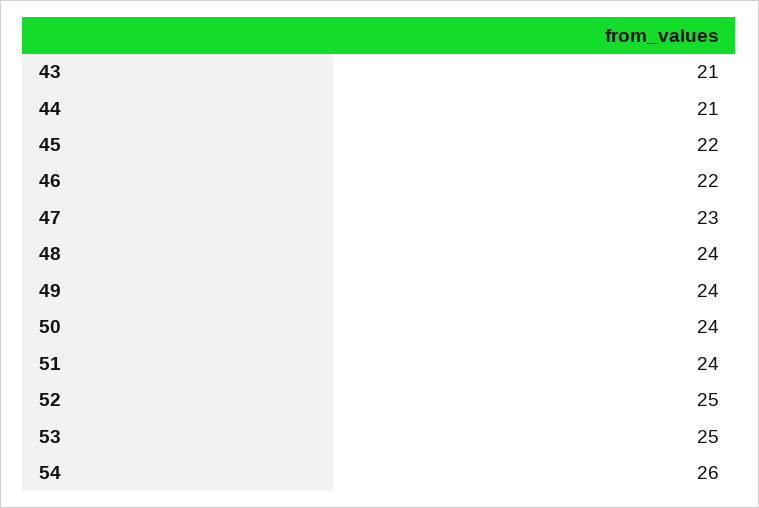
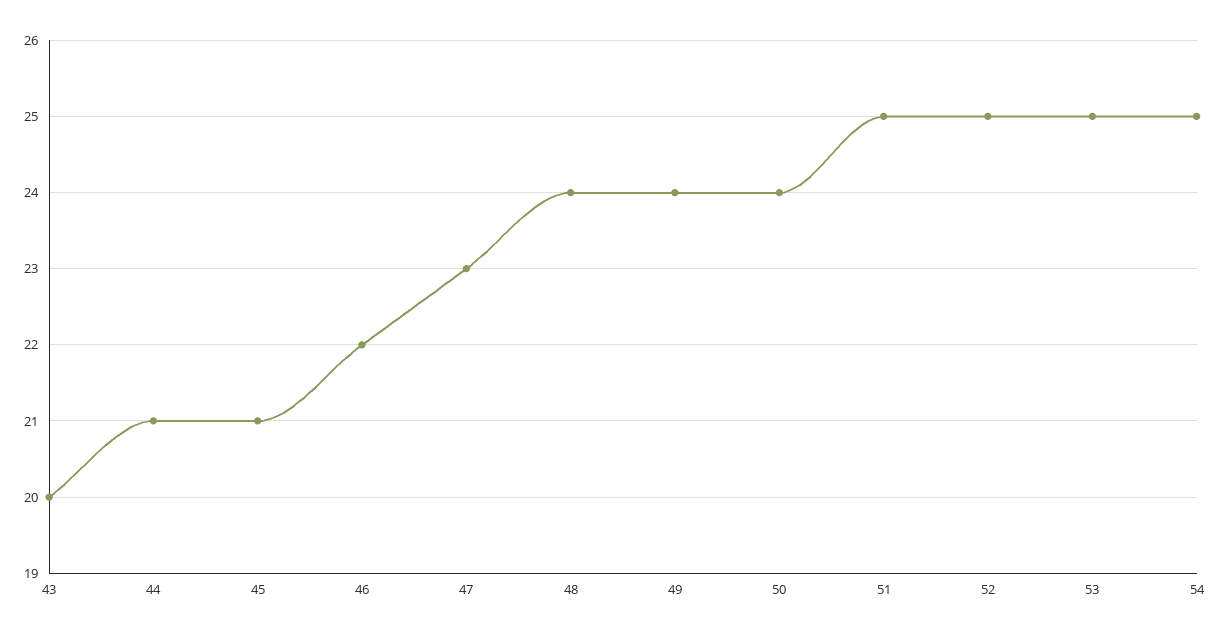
  {
-   "43": 21,
+   "43": 20,
    "44": 21,
-   "45": 22,
+   "45": 21,
    "46": 22,
    "47": 23,
    "48": 24,
    "49": 24,
    "50": 24,
-   "51": 24,
+   "51": 25,
    "52": 25,
    "53": 25,
-   "54": 26
+   "54": 25
  }

